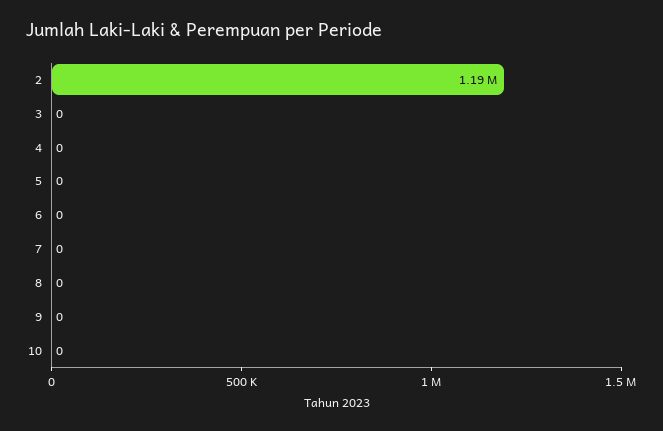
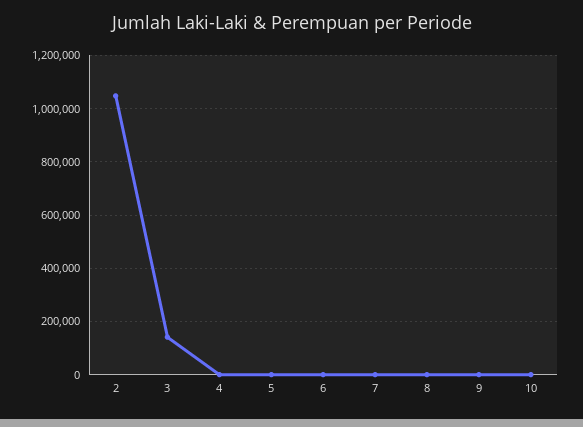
  {
-   "2": 1190000,
+   "2": 1050000,
-   "3": 0,
+   "3": 150000,
    "4": 0,
    "5": 0,
    "6": 0,
    "7": 0,
    "8": 0,
    "9": 0,
    "10": 0
  }

